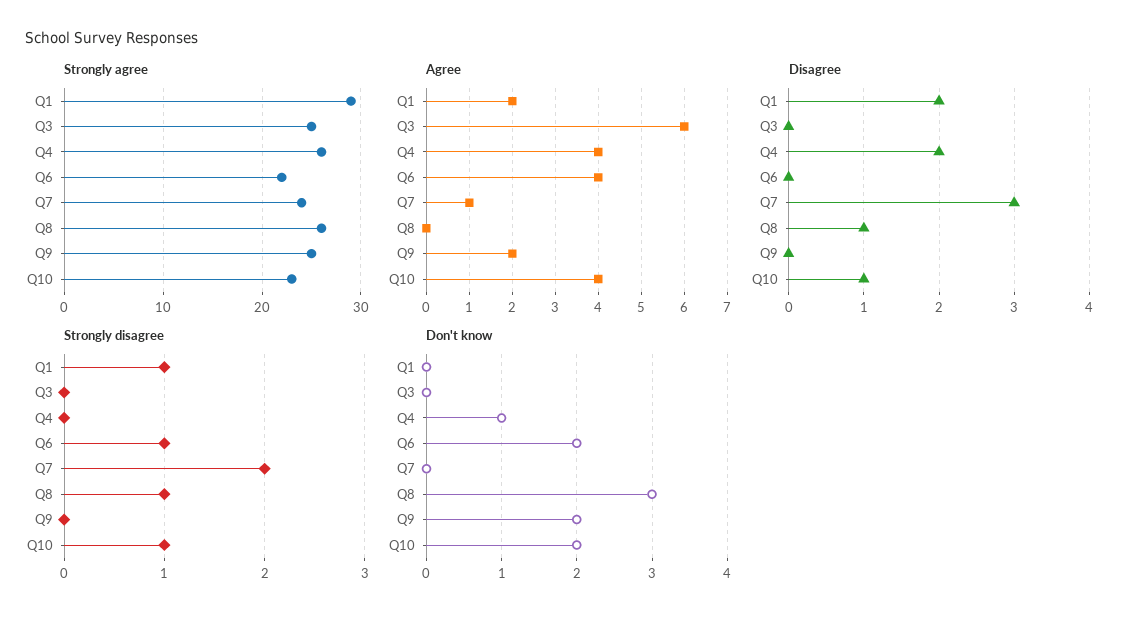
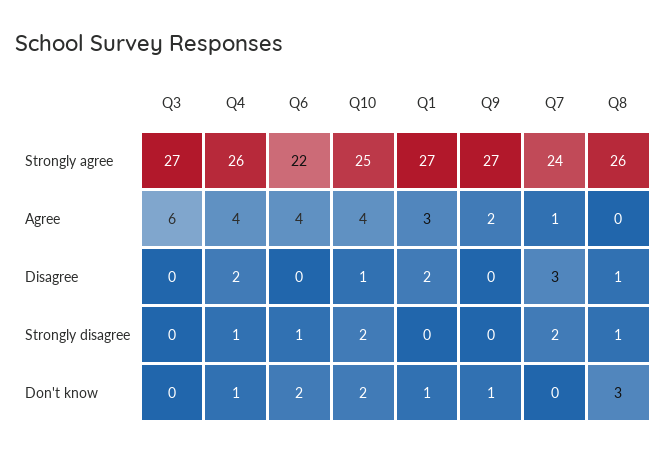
  {
    "Strongly agree": {
-     "Q1": 29,
+     "Q1": 27,
-     "Q3": 25,
+     "Q3": 27,
      "Q4": 26,
      "Q6": 22,
      "Q7": 24,
      "Q8": 26,
-     "Q9": 25,
+     "Q9": 27,
-     "Q10": 23
+     "Q10": 25
    },
    "Agree": {
-     "Q1": 2,
+     "Q1": 3,
      "Q3": 6,
      "Q4": 4,
      "Q6": 4,
      "Q7": 1,
      "Q8": 0,
      "Q9": 2,
      "Q10": 4
    },
    "Disagree": {
      "Q1": 2,
      "Q3": 0,
      "Q4": 2,
      "Q6": 0,
      "Q7": 3,
      "Q8": 1,
      "Q9": 0,
      "Q10": 1
    },
    "Strongly disagree": {
-     "Q1": 1,
+     "Q1": 0,
      "Q3": 0,
-     "Q4": 0,
+     "Q4": 1,
      "Q6": 1,
      "Q7": 2,
      "Q8": 1,
      "Q9": 0,
-     "Q10": 1
+     "Q10": 2
    },
    "Don't know": {
-     "Q1": 0,
+     "Q1": 1,
      "Q3": 0,
      "Q4": 1,
      "Q6": 2,
      "Q7": 0,
      "Q8": 3,
-     "Q9": 2,
+     "Q9": 1,
      "Q10": 2
    }
  }

